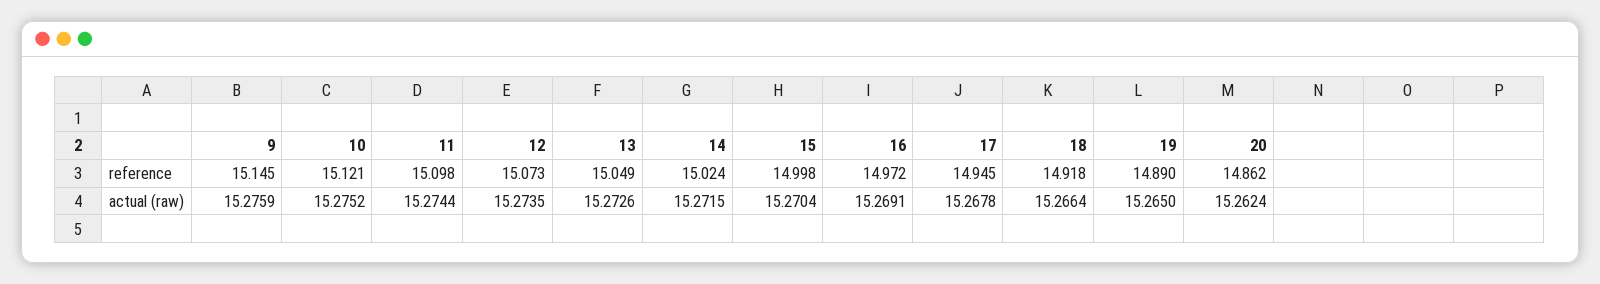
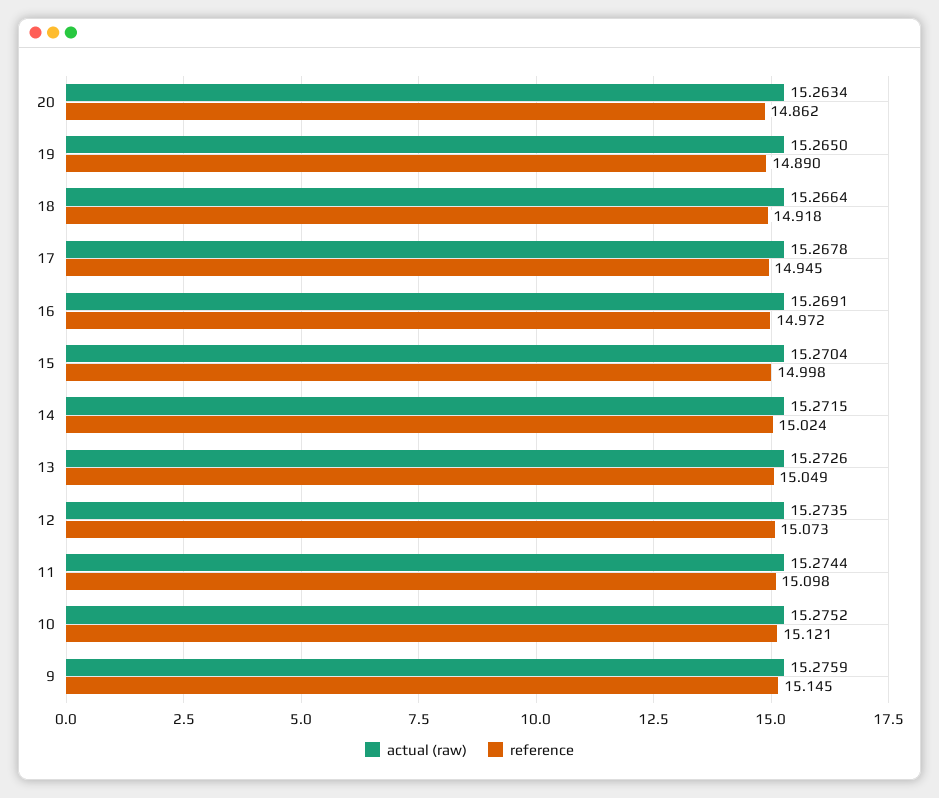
  {
    "reference": {
      "9": 15.145,
      "10": 15.121,
      "11": 15.098,
      "12": 15.073,
      "13": 15.049,
      "14": 15.024,
      "15": 14.998,
      "16": 14.972,
      "17": 14.945,
      "18": 14.918,
      "19": 14.89,
      "20": 14.862
    },
    "actual (raw)": {
      "9": 15.2759,
      "10": 15.2752,
      "11": 15.2744,
      "12": 15.2735,
      "13": 15.2726,
      "14": 15.2715,
      "15": 15.2704,
      "16": 15.2691,
      "17": 15.2678,
      "18": 15.2664,
      "19": 15.265,
-     "20": 15.2624
+     "20": 15.2634
    }
  }

